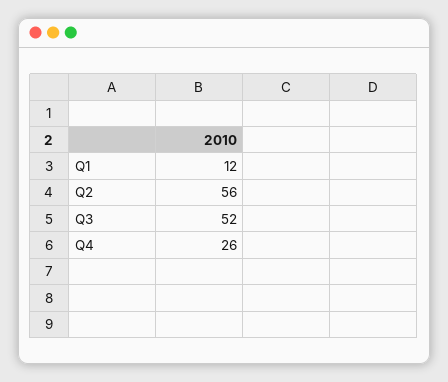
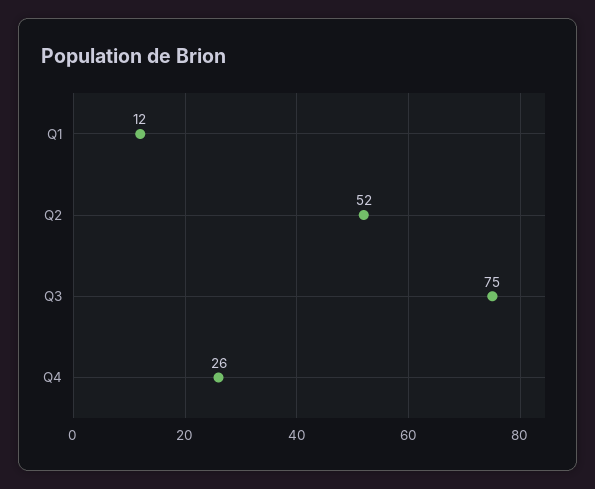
  {
    "Q1": 12,
-   "Q2": 56,
+   "Q2": 52,
-   "Q3": 52,
+   "Q3": 75,
    "Q4": 26
  }

